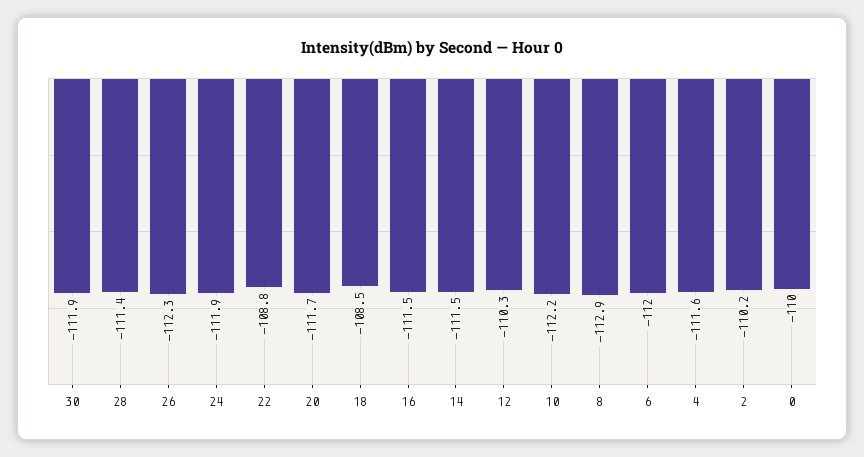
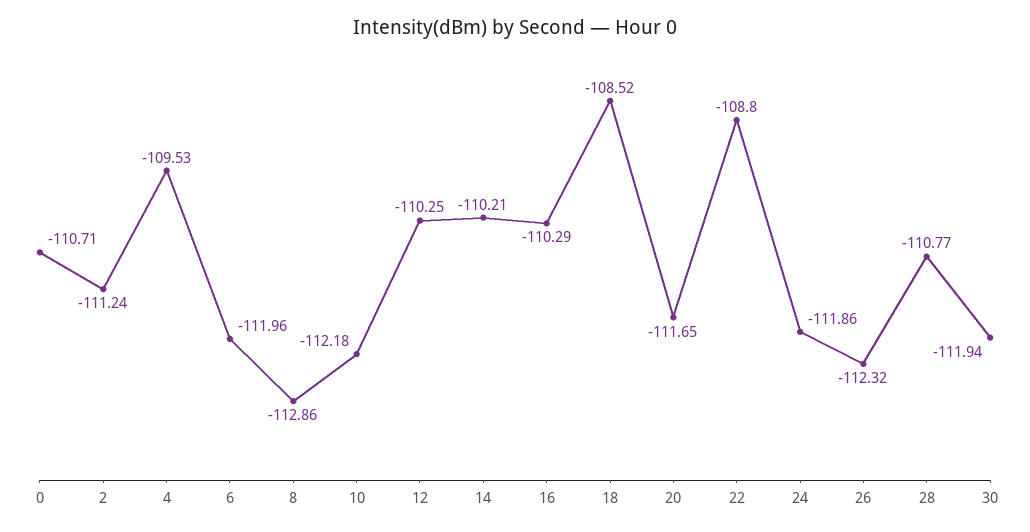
  {
    "30": -111.94,
-   "28": -111.4,
+   "28": -110.77,
    "26": -112.32,
    "24": -111.86,
    "22": -108.8,
    "20": -111.65,
    "18": -108.52,
-   "16": -111.5,
+   "16": -110.29,
-   "14": -111.5,
+   "14": -110.21,
    "12": -110.25,
    "10": -112.18,
    "8": -112.86,
    "6": -111.96,
-   "4": -111.6,
+   "4": -109.53,
-   "2": -110.2,
+   "2": -111.24,
-   "0": -110
+   "0": -110.71
  }

